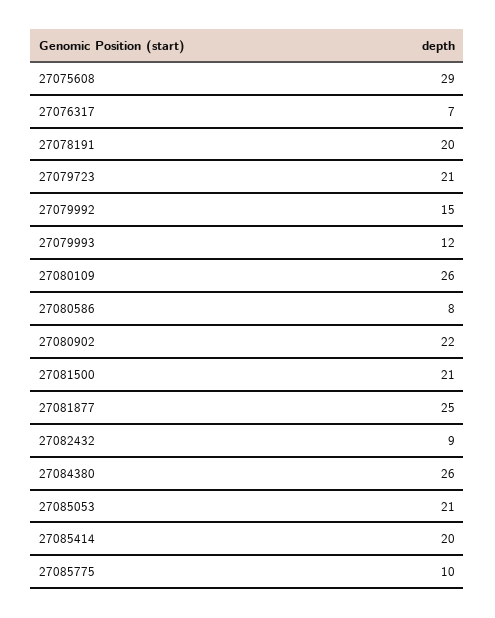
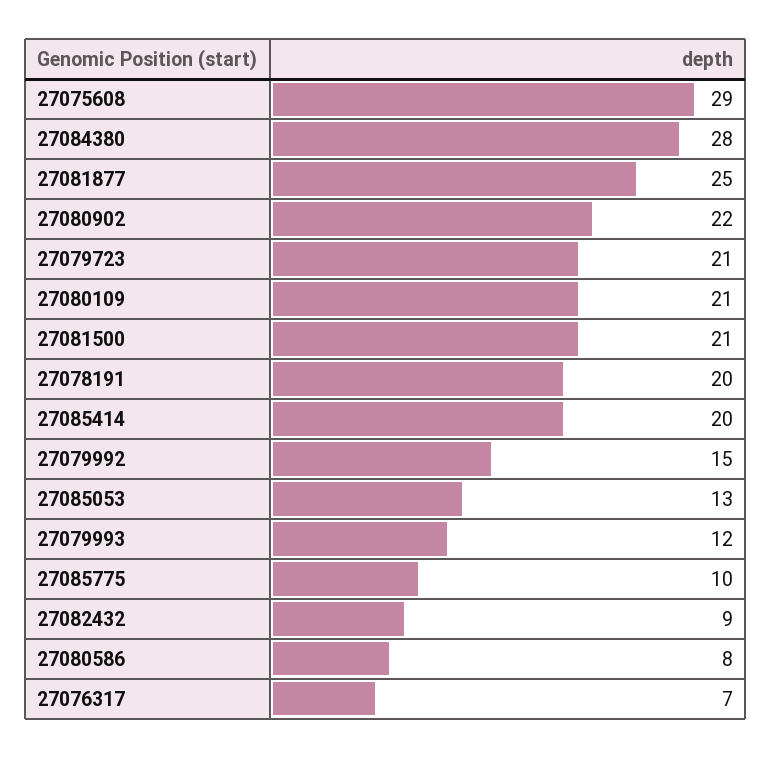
  {
    "27075608": 29,
    "27076317": 7,
    "27078191": 20,
    "27079723": 21,
    "27079992": 15,
    "27079993": 12,
-   "27080109": 26,
+   "27080109": 21,
    "27080586": 8,
    "27080902": 22,
    "27081500": 21,
    "27081877": 25,
    "27082432": 9,
-   "27084380": 26,
+   "27084380": 28,
-   "27085053": 21,
+   "27085053": 13,
    "27085414": 20,
    "27085775": 10
  }

